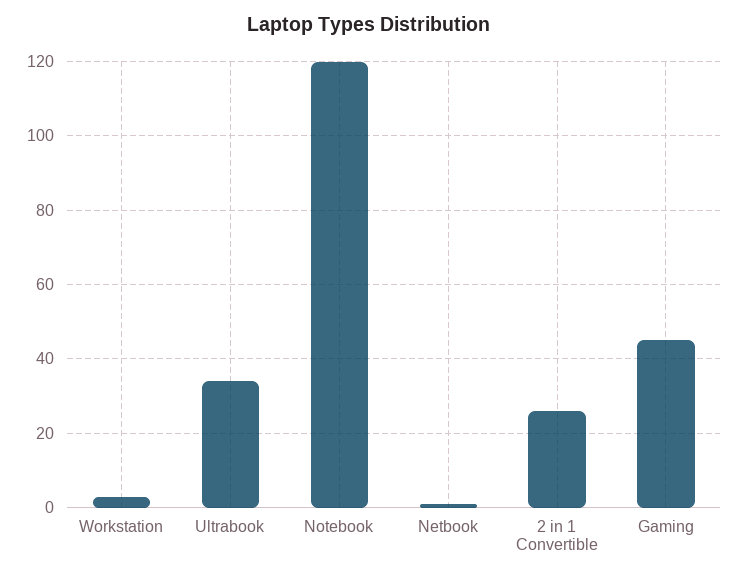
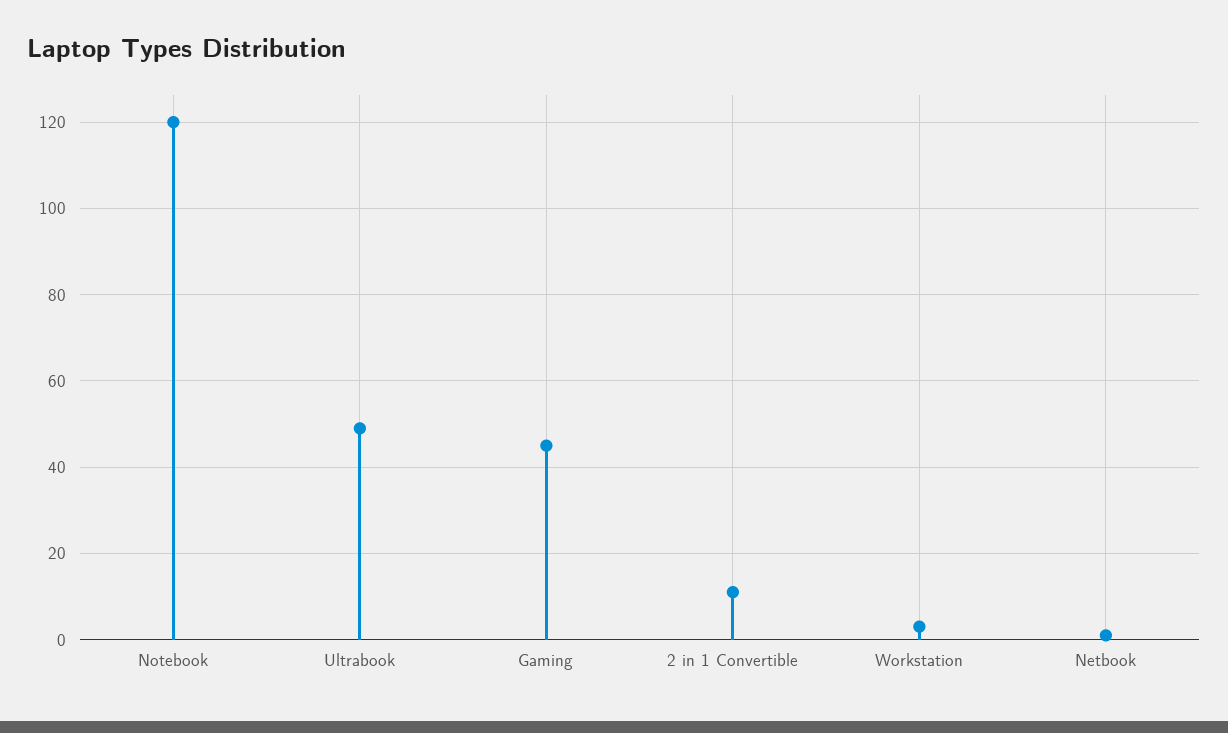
  {
    "Workstation": 5,
-   "Ultrabook": 35,
+   "Ultrabook": 50,
    "Notebook": 120,
    "Netbook": 0,
-   "2 in 1 Convertible": 25,
+   "2 in 1 Convertible": 10,
    "Gaming": 45
  }

